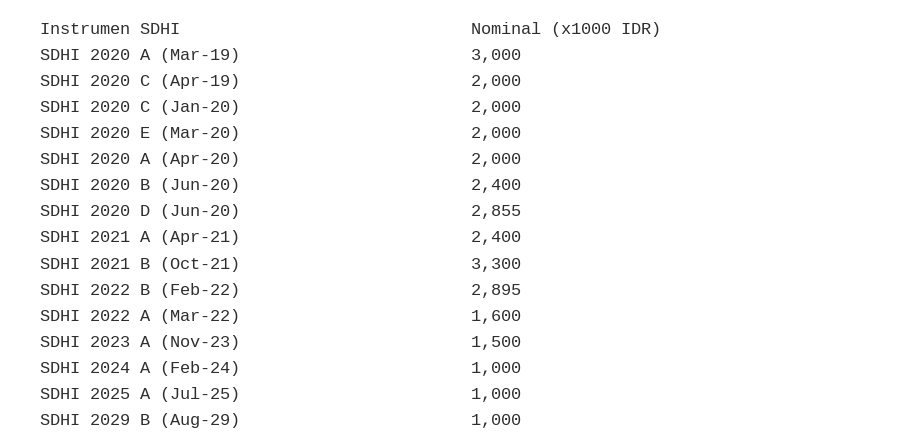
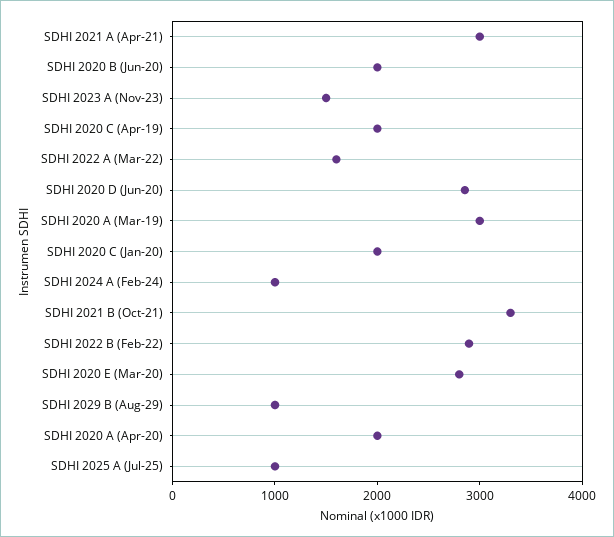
  {
    "SDHI 2020 A (Mar-19)": 3000,
    "SDHI 2020 C (Apr-19)": 2000,
    "SDHI 2020 C (Jan-20)": 2000,
-   "SDHI 2020 E (Mar-20)": 2000,
+   "SDHI 2020 E (Mar-20)": 2800,
    "SDHI 2020 A (Apr-20)": 2000,
-   "SDHI 2020 B (Jun-20)": 2400,
+   "SDHI 2020 B (Jun-20)": 2000,
    "SDHI 2020 D (Jun-20)": 2855,
-   "SDHI 2021 A (Apr-21)": 2400,
+   "SDHI 2021 A (Apr-21)": 3000,
    "SDHI 2021 B (Oct-21)": 3300,
    "SDHI 2022 B (Feb-22)": 2895,
    "SDHI 2022 A (Mar-22)": 1600,
    "SDHI 2023 A (Nov-23)": 1500,
    "SDHI 2024 A (Feb-24)": 1000,
    "SDHI 2025 A (Jul-25)": 1000,
    "SDHI 2029 B (Aug-29)": 1000
  }

